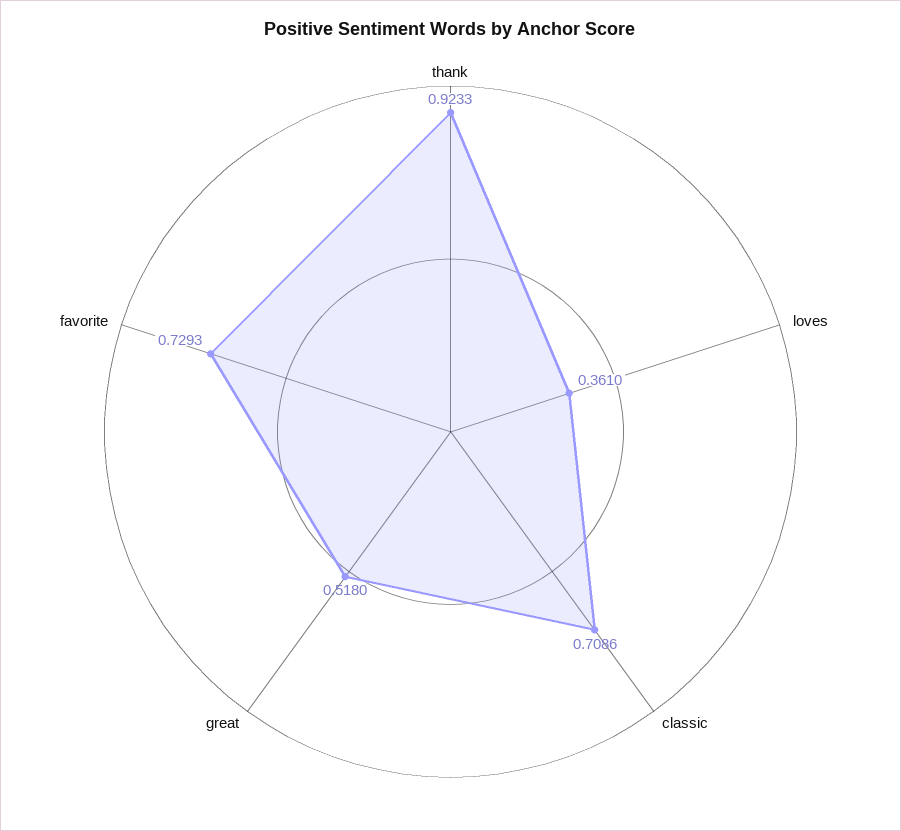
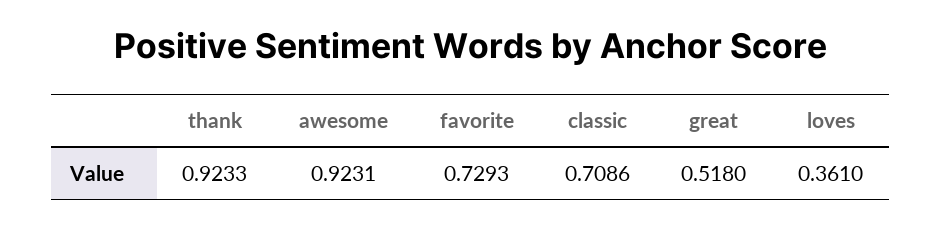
  {
    "thank": 0.9233,
    "loves": 0.361,
    "classic": 0.7086,
    "great": 0.518,
-   "favorite": 0.7293
+   "favorite": 0.7293,
+   "awesome": 0.9231
  }

